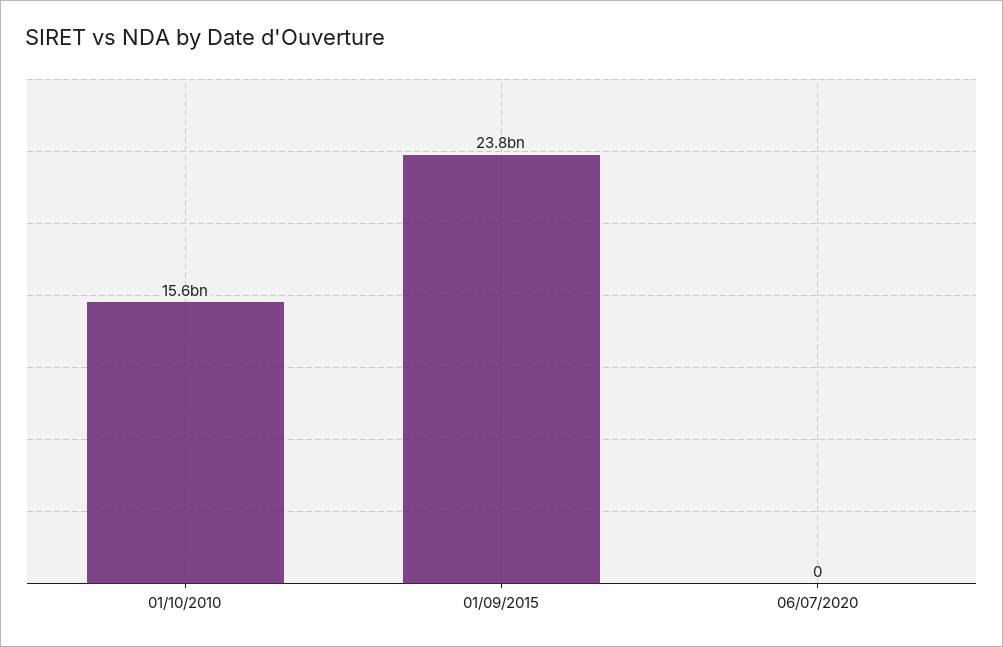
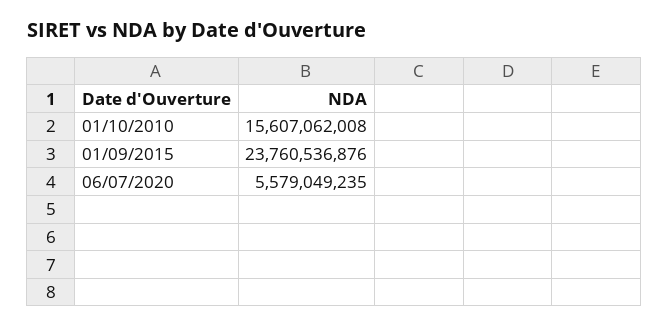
  {
    "01/10/2010": 15607062008,
    "01/09/2015": 23760536876,
-   "06/07/2020": 0
+   "06/07/2020": 5579049235
  }

